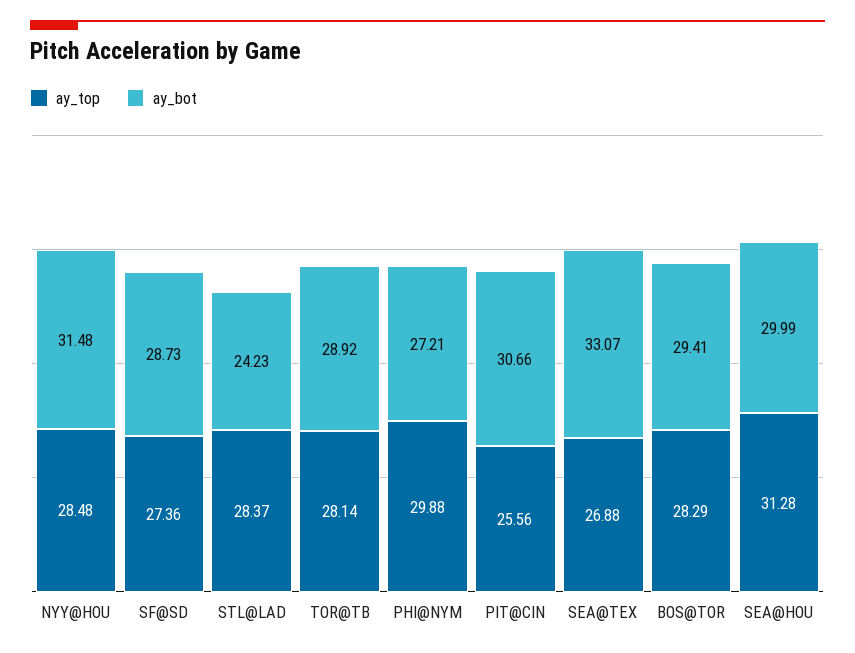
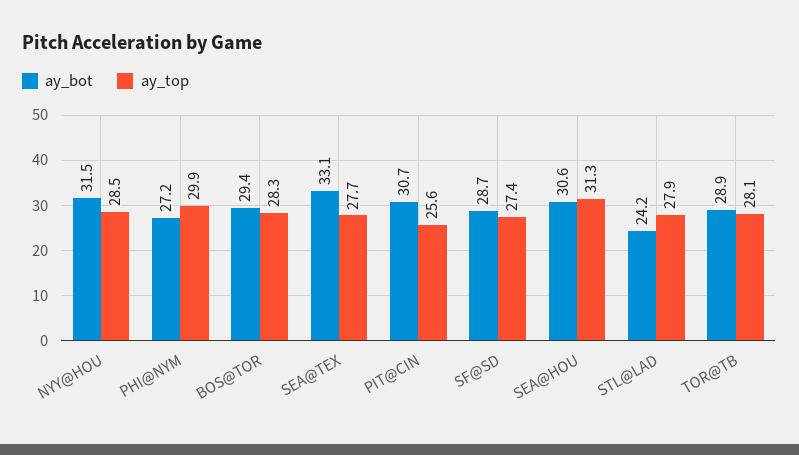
  {
    "ay_top": {
      "NYY@HOU": 28.48,
      "SF@SD": 27.36,
-     "STL@LAD": 28.37,
+     "STL@LAD": 27.9,
      "TOR@TB": 28.14,
      "PHI@NYM": 29.88,
      "PIT@CIN": 25.56,
-     "SEA@TEX": 26.88,
+     "SEA@TEX": 27.7,
      "BOS@TOR": 28.29,
      "SEA@HOU": 31.28
    },
    "ay_bot": {
      "NYY@HOU": 31.48,
      "SF@SD": 28.73,
      "STL@LAD": 24.23,
      "TOR@TB": 28.92,
      "PHI@NYM": 27.21,
      "PIT@CIN": 30.66,
      "SEA@TEX": 33.07,
      "BOS@TOR": 29.41,
-     "SEA@HOU": 29.99
+     "SEA@HOU": 30.6
    }
  }

